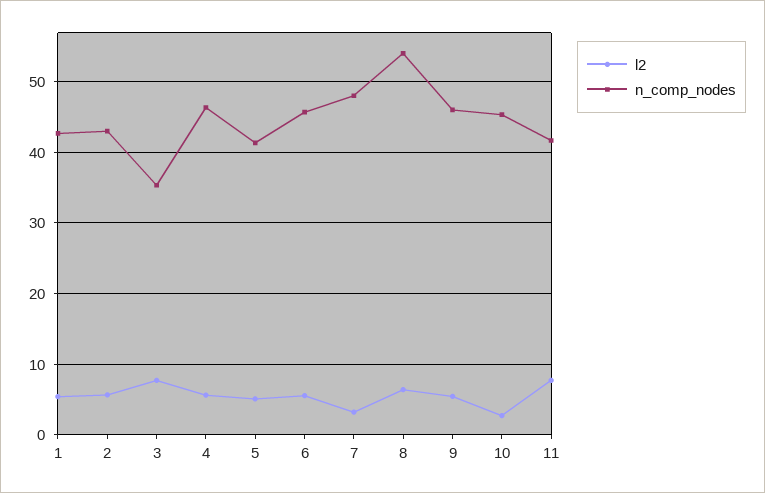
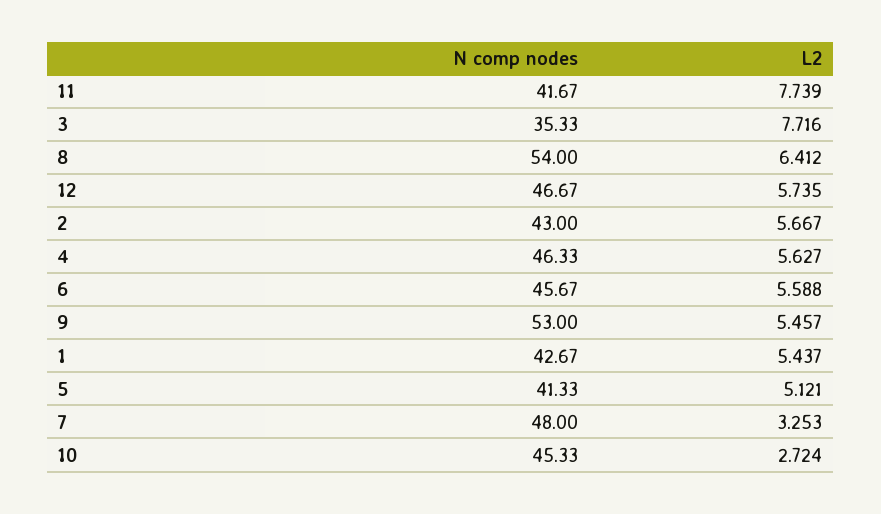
  {
    "l2": {
      "1": 5.437,
      "2": 5.667,
      "3": 7.716,
      "4": 5.627,
      "5": 5.121,
      "6": 5.588,
      "7": 3.253,
      "8": 6.412,
      "9": 5.457,
      "10": 2.724,
-     "11": 7.739
+     "11": 7.739,
+     "12": 5.735
    },
    "n_comp_nodes": {
      "1": 42.67,
      "2": 43,
      "3": 35.33,
      "4": 46.33,
      "5": 41.33,
      "6": 45.67,
      "7": 48,
      "8": 54,
-     "9": 46,
+     "9": 53,
      "10": 45.33,
-     "11": 41.67
+     "11": 41.67,
+     "12": 46.67
    }
  }

